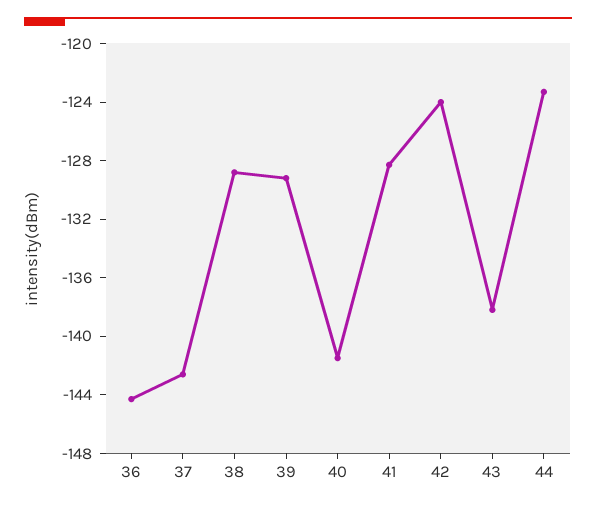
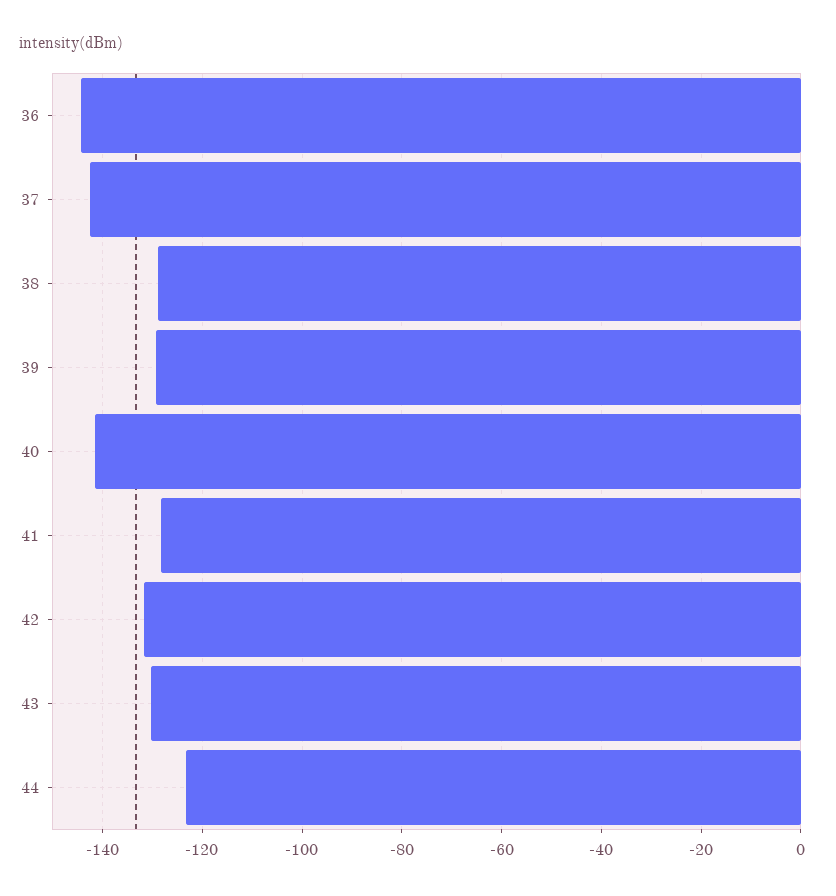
  {
    "36": -144,
    "37": -143,
    "38": -129,
    "39": -129,
    "40": -142,
    "41": -128,
-   "42": -124,
+   "42": -132,
-   "43": -138,
+   "43": -130,
    "44": -123
  }

